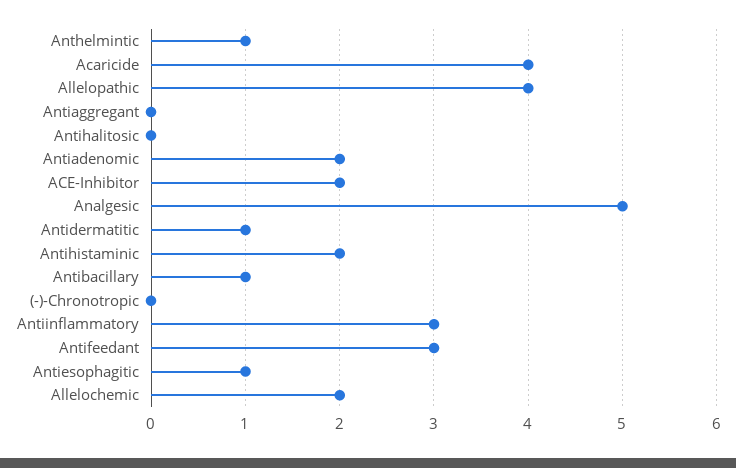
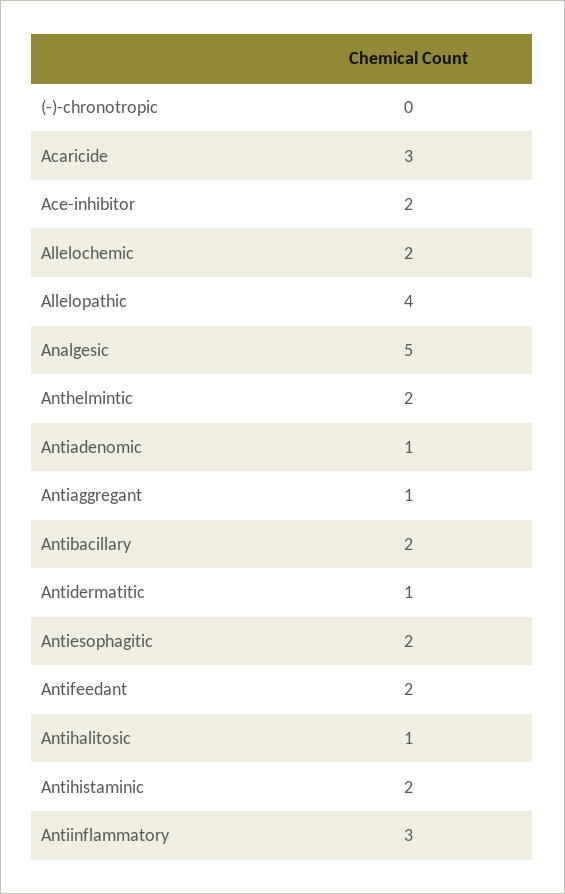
  {
-   "Anthelmintic": 1,
+   "Anthelmintic": 2,
-   "Acaricide": 4,
+   "Acaricide": 3,
    "Allelopathic": 4,
-   "Antiaggregant": 0,
+   "Antiaggregant": 1,
-   "Antihalitosic": 0,
+   "Antihalitosic": 1,
-   "Antiadenomic": 2,
+   "Antiadenomic": 1,
    "ACE-Inhibitor": 2,
    "Analgesic": 5,
    "Antidermatitic": 1,
    "Antihistaminic": 2,
-   "Antibacillary": 1,
+   "Antibacillary": 2,
    "(-)-Chronotropic": 0,
    "Antiinflammatory": 3,
-   "Antifeedant": 3,
+   "Antifeedant": 2,
-   "Antiesophagitic": 1,
+   "Antiesophagitic": 2,
    "Allelochemic": 2
  }

